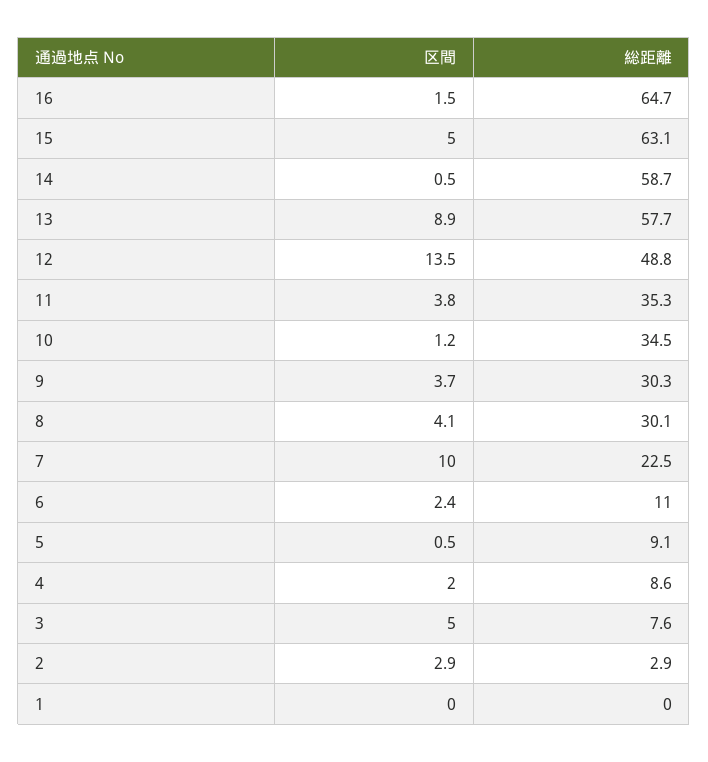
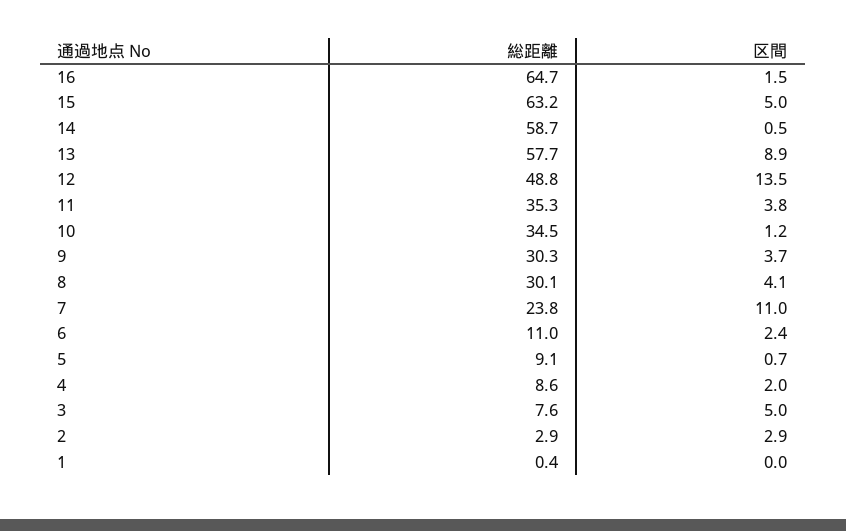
  {
    "区間": {
      "16": 1.5,
      "15": 5,
      "14": 0.5,
      "13": 8.9,
      "12": 13.5,
      "11": 3.8,
      "10": 1.2,
      "9": 3.7,
      "8": 4.1,
-     "7": 10,
+     "7": 11,
      "6": 2.4,
-     "5": 0.5,
+     "5": 0.7,
      "4": 2,
      "3": 5,
      "2": 2.9,
      "1": 0
    },
    "総距離": {
      "16": 64.7,
-     "15": 63.1,
+     "15": 63.2,
      "14": 58.7,
      "13": 57.7,
      "12": 48.8,
      "11": 35.3,
      "10": 34.5,
      "9": 30.3,
      "8": 30.1,
-     "7": 22.5,
+     "7": 23.8,
      "6": 11,
      "5": 9.1,
      "4": 8.6,
      "3": 7.6,
      "2": 2.9,
-     "1": 0
+     "1": 0.4
    }
  }

